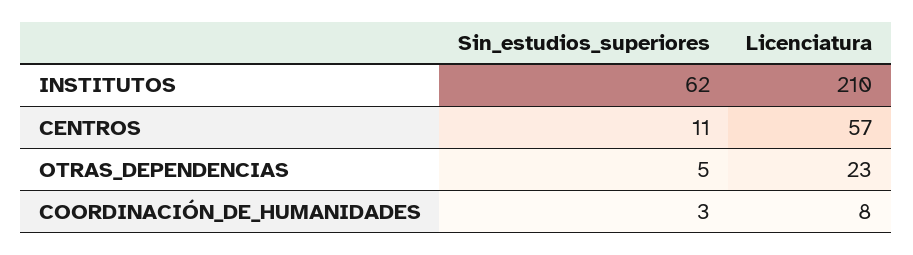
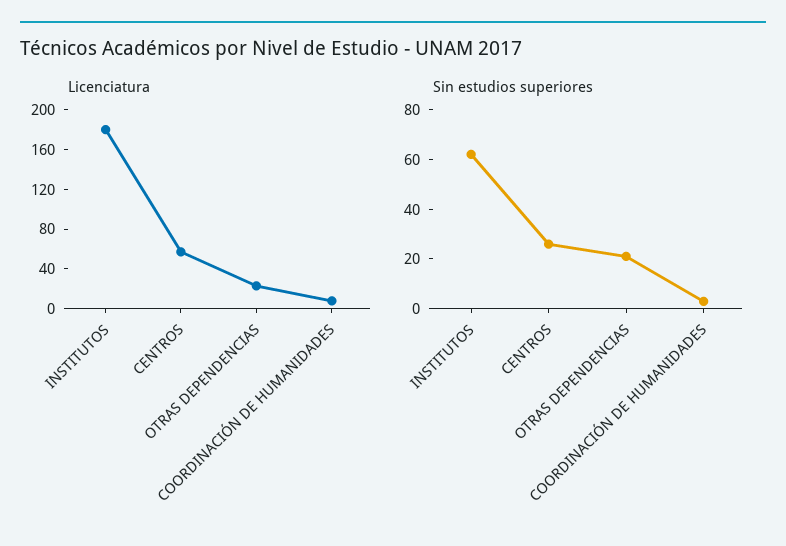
  {
    "Sin_estudios_superiores": {
      "INSTITUTOS": 62,
-     "CENTROS": 11,
+     "CENTROS": 25,
-     "OTRAS_DEPENDENCIAS": 5,
+     "OTRAS_DEPENDENCIAS": 20,
      "COORDINACIÓN_DE_HUMANIDADES": 3
    },
    "Licenciatura": {
-     "INSTITUTOS": 210,
+     "INSTITUTOS": 180,
      "CENTROS": 57,
      "OTRAS_DEPENDENCIAS": 23,
      "COORDINACIÓN_DE_HUMANIDADES": 8
    }
  }

